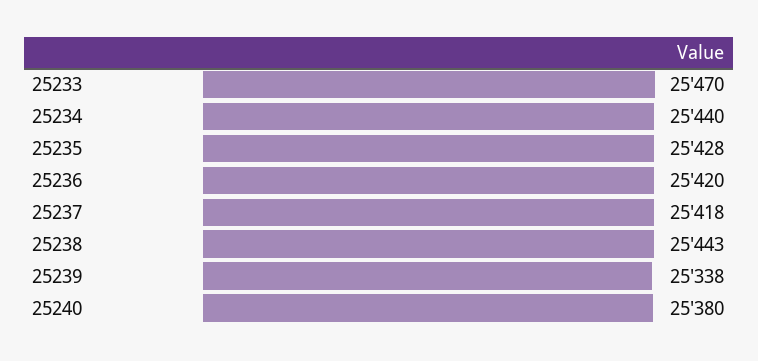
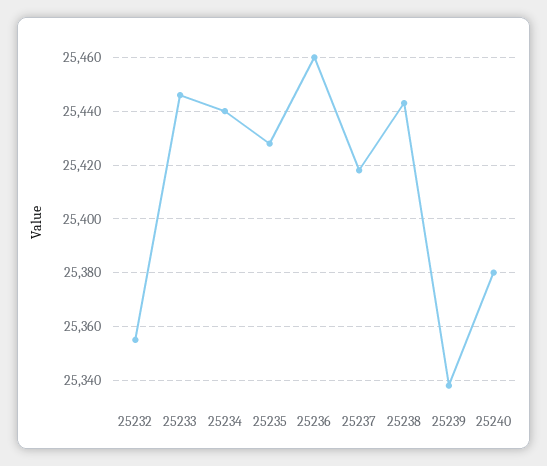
  {
-   "25233": 25470,
+   "25233": 25445,
    "25234": 25440,
    "25235": 25428,
-   "25236": 25420,
+   "25236": 25460,
    "25237": 25418,
    "25238": 25443,
    "25239": 25338,
-   "25240": 25380
+   "25240": 25380,
+   "25232": 25355
  }

